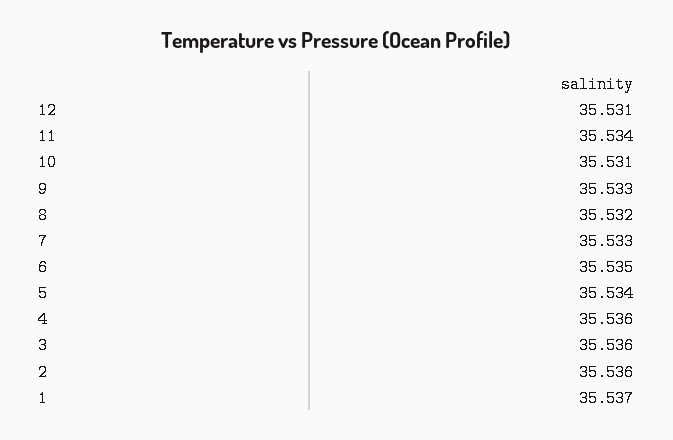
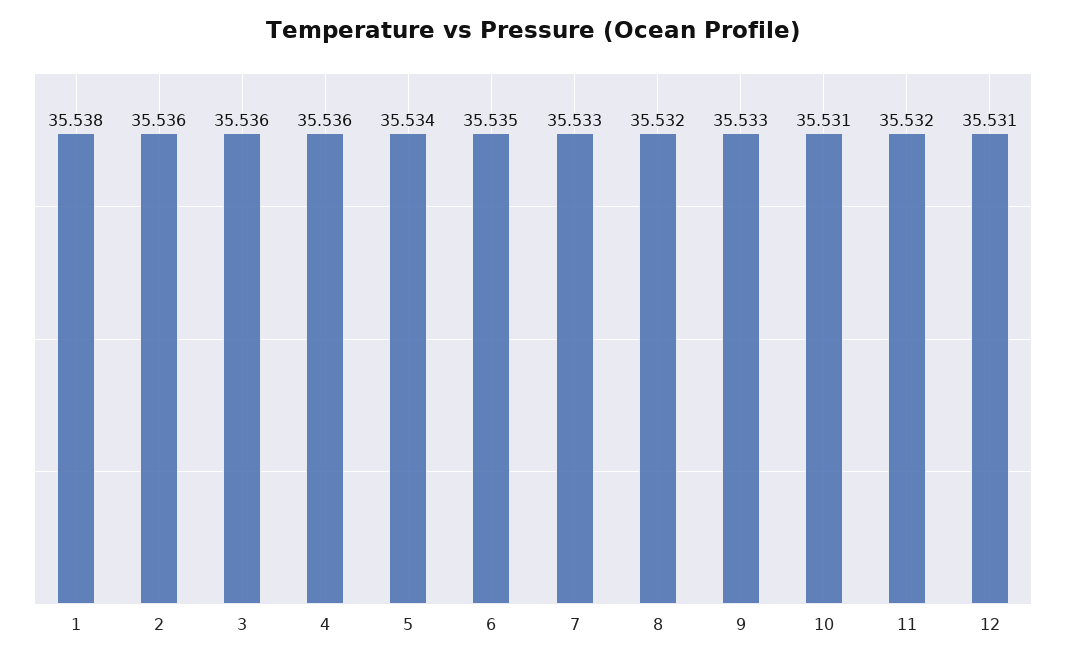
  {
    "12": 35.531,
-   "11": 35.534,
+   "11": 35.532,
    "10": 35.531,
    "9": 35.533,
    "8": 35.532,
    "7": 35.533,
    "6": 35.535,
    "5": 35.534,
    "4": 35.536,
    "3": 35.536,
    "2": 35.536,
-   "1": 35.537
+   "1": 35.538
  }

